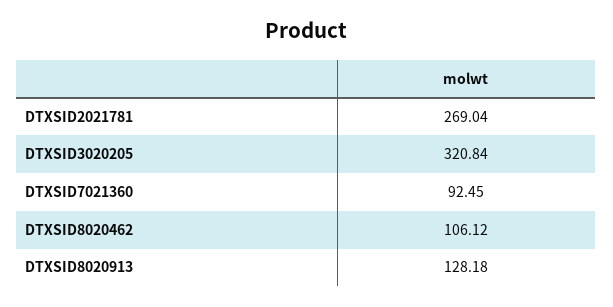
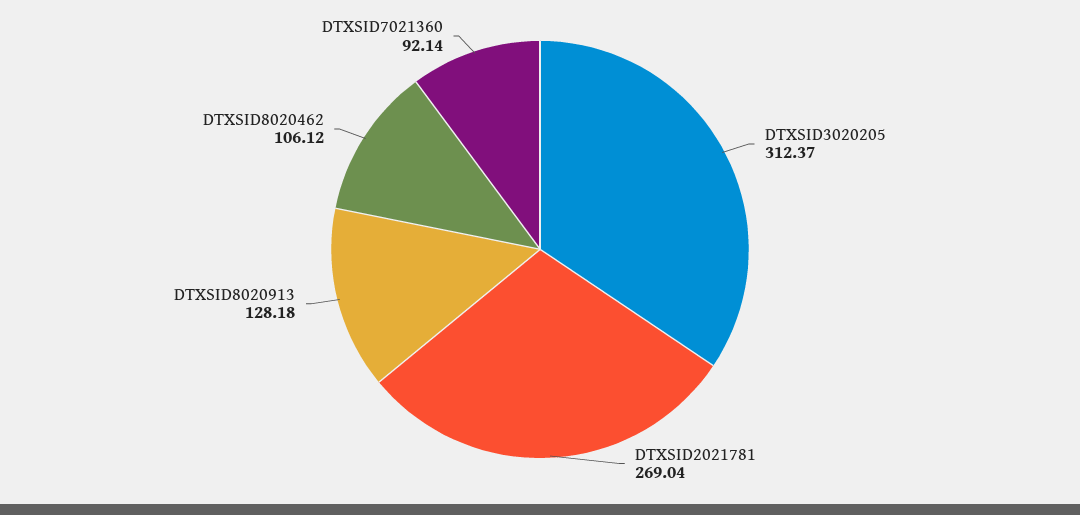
  {
    "DTXSID2021781": 269.04,
-   "DTXSID3020205": 320.84,
+   "DTXSID3020205": 312.37,
-   "DTXSID7021360": 92.45,
+   "DTXSID7021360": 92.14,
    "DTXSID8020462": 106.12,
    "DTXSID8020913": 128.18
  }

